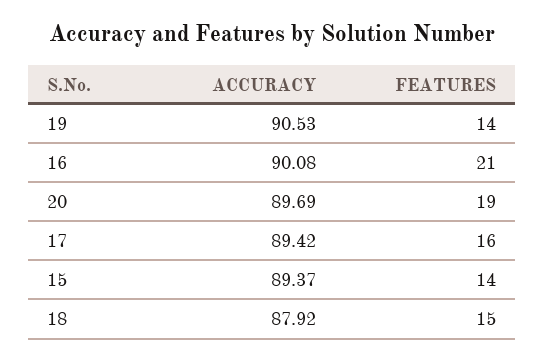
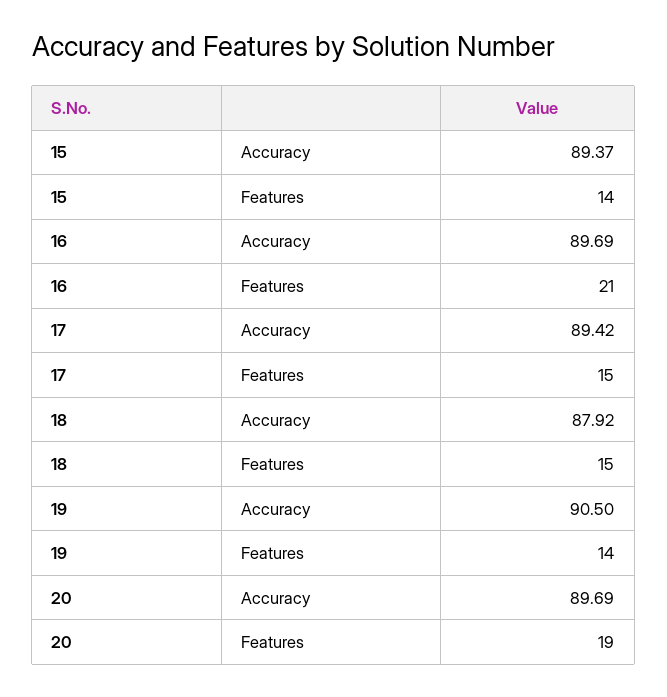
  {
    "ACCURACY": {
-     "19": 90.53,
+     "19": 90.5,
-     "16": 90.08,
+     "16": 89.69,
      "20": 89.69,
      "17": 89.42,
      "15": 89.37,
      "18": 87.92
    },
    "FEATURES": {
      "19": 14,
      "16": 21,
      "20": 19,
-     "17": 16,
+     "17": 15,
      "15": 14,
      "18": 15
    }
  }

